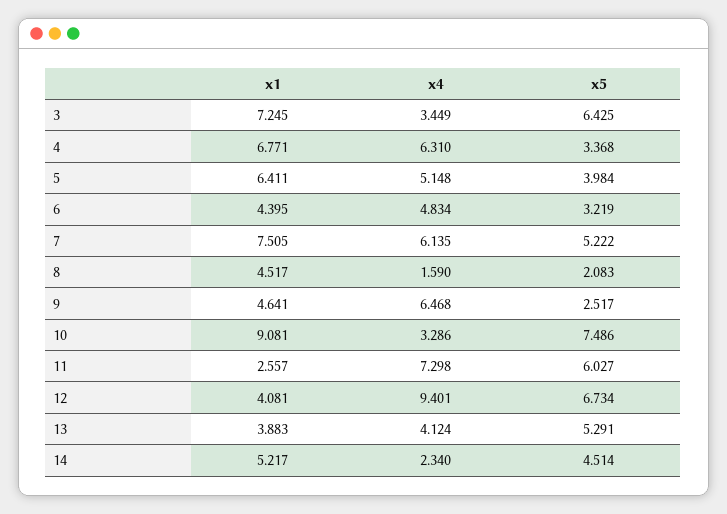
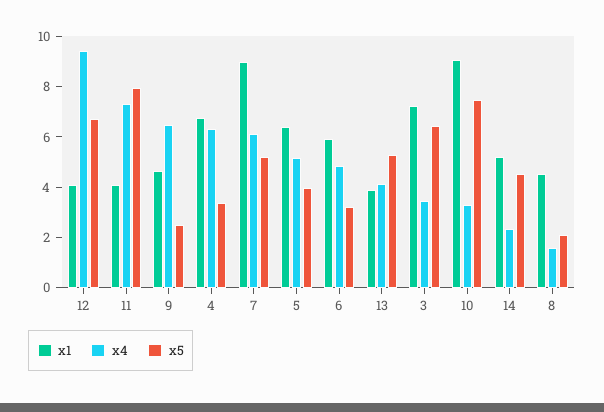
  {
    "x1": {
      "3": 7.245,
      "4": 6.771,
      "5": 6.411,
-     "6": 4.395,
+     "6": 6,
-     "7": 7.505,
+     "7": 9,
      "8": 4.517,
      "9": 4.641,
      "10": 9.081,
-     "11": 2.557,
+     "11": 4,
      "12": 4.081,
      "13": 3.883,
      "14": 5.217
    },
    "x4": {
      "3": 3.449,
      "4": 6.31,
      "5": 5.148,
      "6": 4.834,
      "7": 6.135,
      "8": 1.59,
      "9": 6.468,
      "10": 3.286,
      "11": 7.298,
      "12": 9.401,
      "13": 4.124,
      "14": 2.34
    },
    "x5": {
      "3": 6.425,
      "4": 3.368,
      "5": 3.984,
      "6": 3.219,
      "7": 5.222,
      "8": 2.083,
      "9": 2.517,
      "10": 7.486,
-     "11": 6.027,
+     "11": 8,
      "12": 6.734,
      "13": 5.291,
      "14": 4.514
    }
  }

